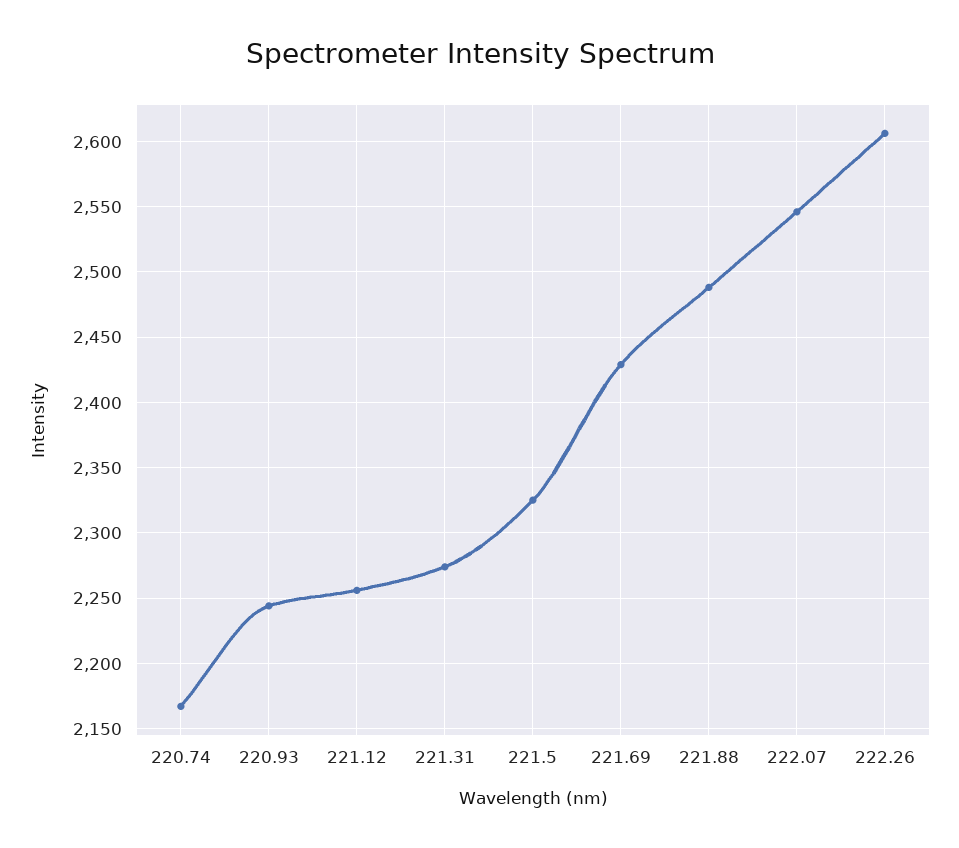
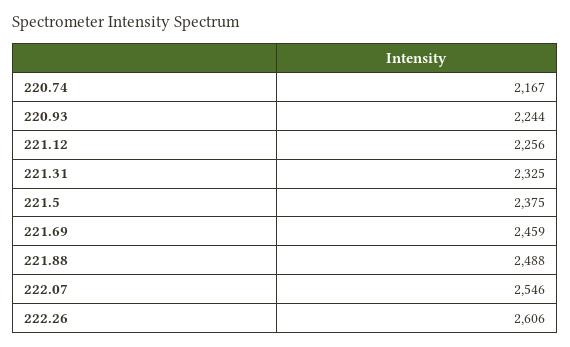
  {
    "220.74": 2167,
    "220.93": 2244,
    "221.12": 2256,
-   "221.31": 2275,
+   "221.31": 2325,
-   "221.5": 2325,
+   "221.5": 2375,
-   "221.69": 2430,
+   "221.69": 2459,
    "221.88": 2488,
    "222.07": 2546,
    "222.26": 2606
  }

